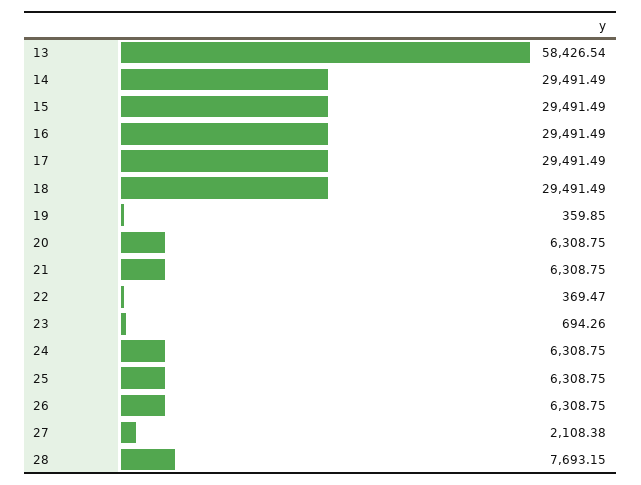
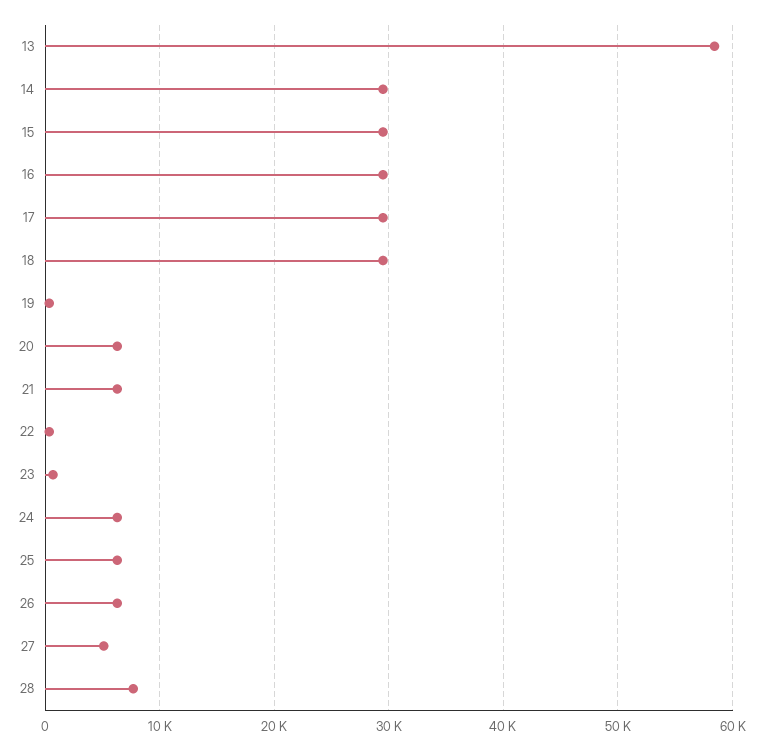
  {
    "13": 58426.54,
    "14": 29491.49,
    "15": 29491.49,
    "16": 29491.49,
    "17": 29491.49,
    "18": 29491.49,
    "19": 359.85,
    "20": 6308.75,
    "21": 6308.75,
    "22": 369.47,
    "23": 694.26,
    "24": 6308.75,
    "25": 6308.75,
    "26": 6308.75,
-   "27": 2108.38,
+   "27": 5000,
    "28": 7693.15
  }

